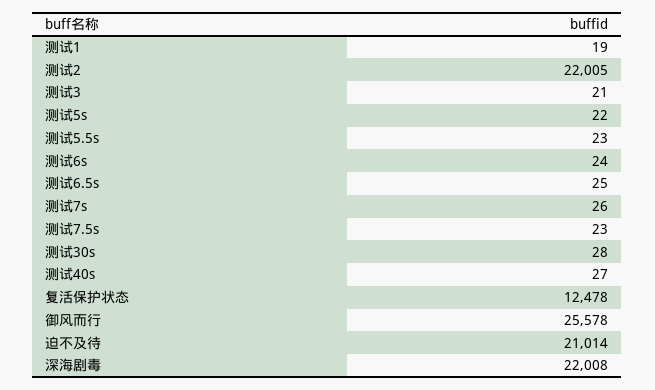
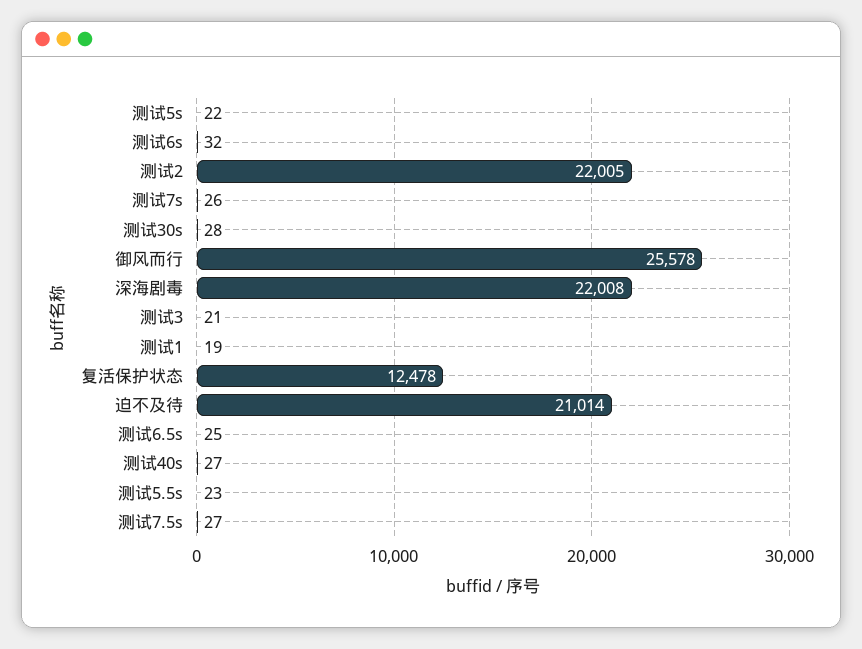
  {
    "测试1": 19,
    "测试2": 22005,
    "测试3": 21,
    "测试5s": 22,
    "测试5.5s": 23,
-   "测试6s": 24,
+   "测试6s": 32,
    "测试6.5s": 25,
    "测试7s": 26,
-   "测试7.5s": 23,
+   "测试7.5s": 27,
    "测试30s": 28,
    "测试40s": 27,
    "复活保护状态": 12478,
    "御风而行": 25578,
    "迫不及待": 21014,
    "深海剧毒": 22008
  }

